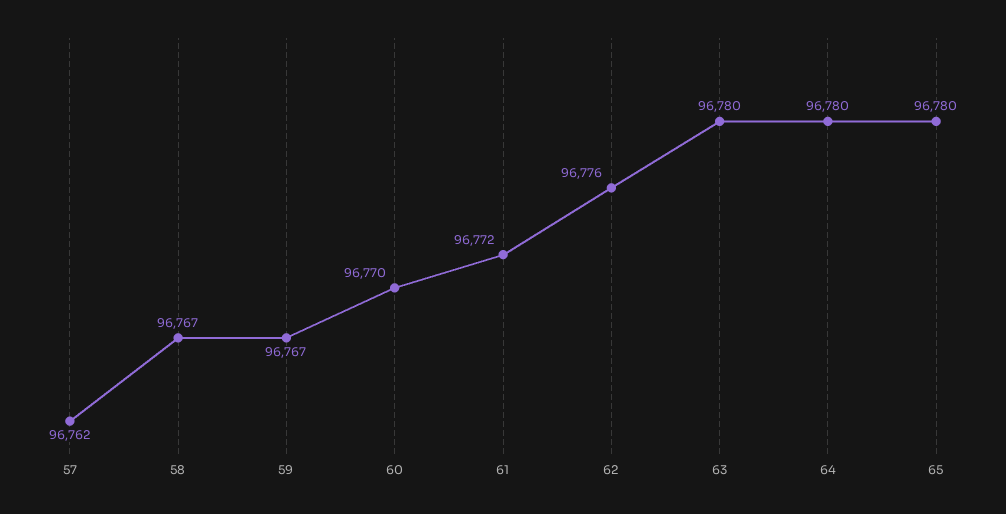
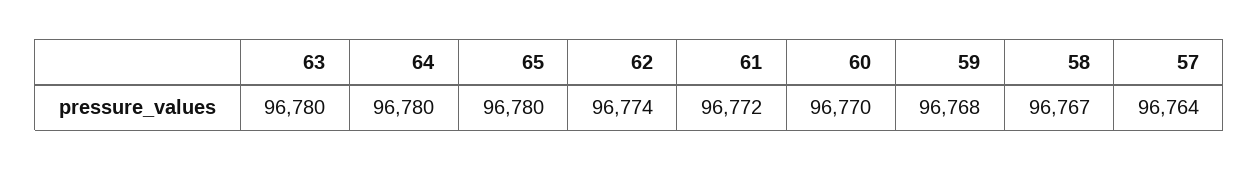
  {
-   "57": 96762,
+   "57": 96764,
    "58": 96767,
-   "59": 96767,
+   "59": 96768,
    "60": 96770,
    "61": 96772,
-   "62": 96776,
+   "62": 96774,
    "63": 96780,
    "64": 96780,
    "65": 96780
  }

